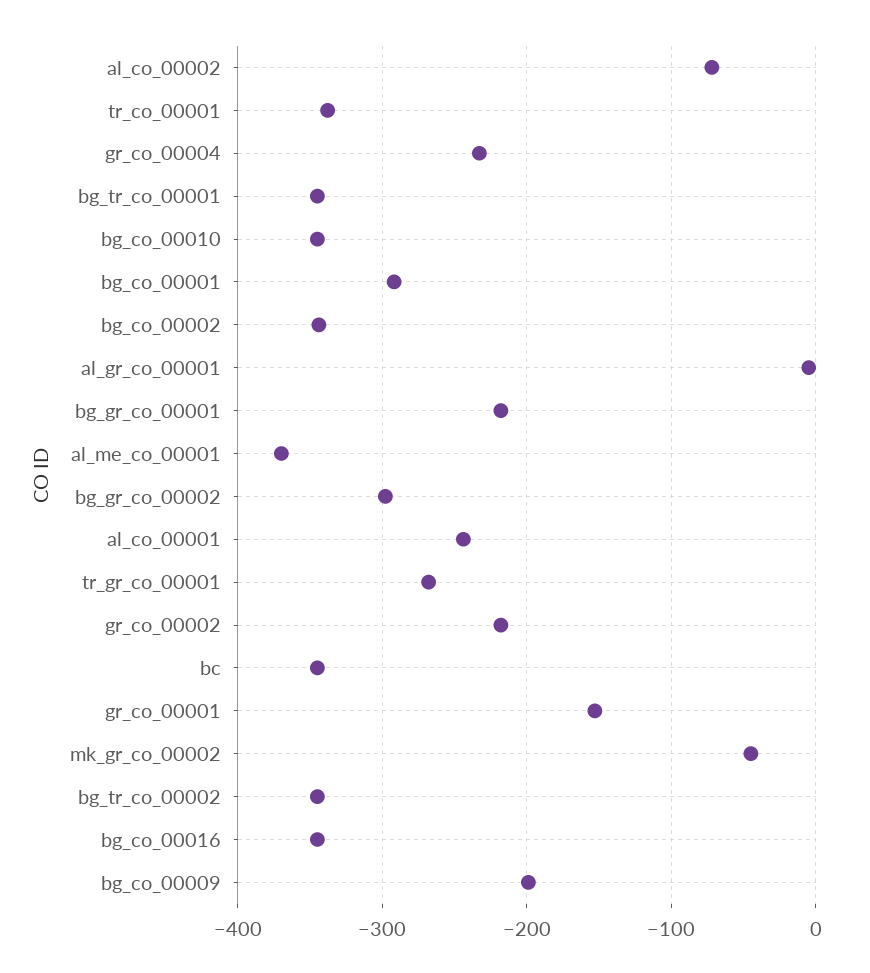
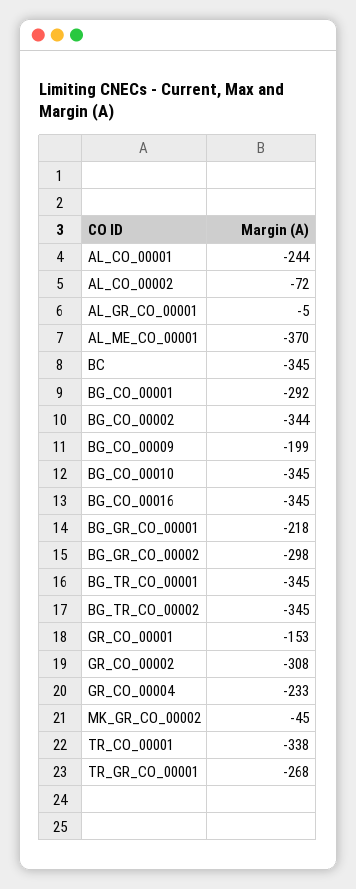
  {
    "al_co_00002": -72,
    "tr_co_00001": -338,
    "gr_co_00004": -233,
    "bg_tr_co_00001": -345,
    "bg_co_00010": -345,
    "bg_co_00001": -292,
    "bg_co_00002": -344,
    "al_gr_co_00001": -5,
    "bg_gr_co_00001": -218,
    "al_me_co_00001": -370,
    "bg_gr_co_00002": -298,
    "al_co_00001": -244,
    "tr_gr_co_00001": -268,
-   "gr_co_00002": -220,
+   "gr_co_00002": -308,
    "bc": -345,
    "gr_co_00001": -153,
    "mk_gr_co_00002": -45,
    "bg_tr_co_00002": -345,
    "bg_co_00016": -345,
    "bg_co_00009": -199
  }

